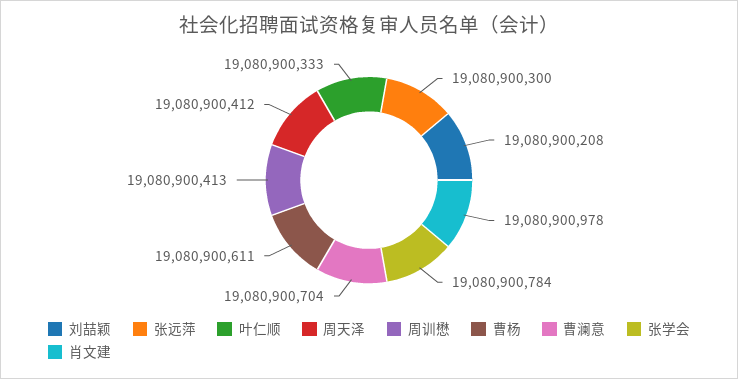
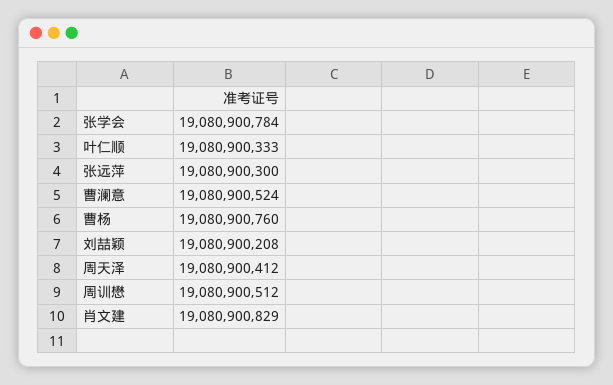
  {
    "刘喆颖": 19080900208,
    "张远萍": 19080900300,
    "叶仁顺": 19080900333,
    "周天泽": 19080900412,
-   "周训懋": 19080900413,
+   "周训懋": 19080900512,
-   "曹杨": 19080900611,
+   "曹杨": 19080900760,
-   "曹澜意": 19080900704,
+   "曹澜意": 19080900524,
    "张学会": 19080900784,
-   "肖文建": 19080900978
+   "肖文建": 19080900829
  }

